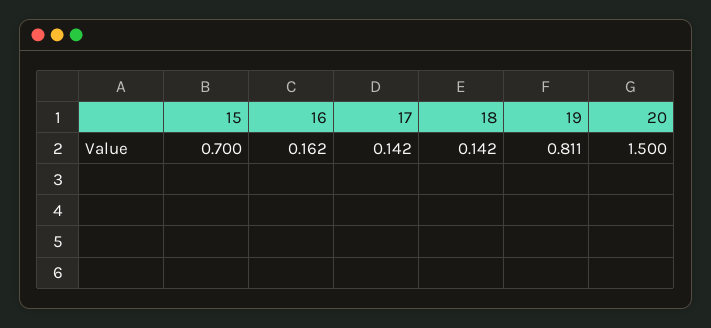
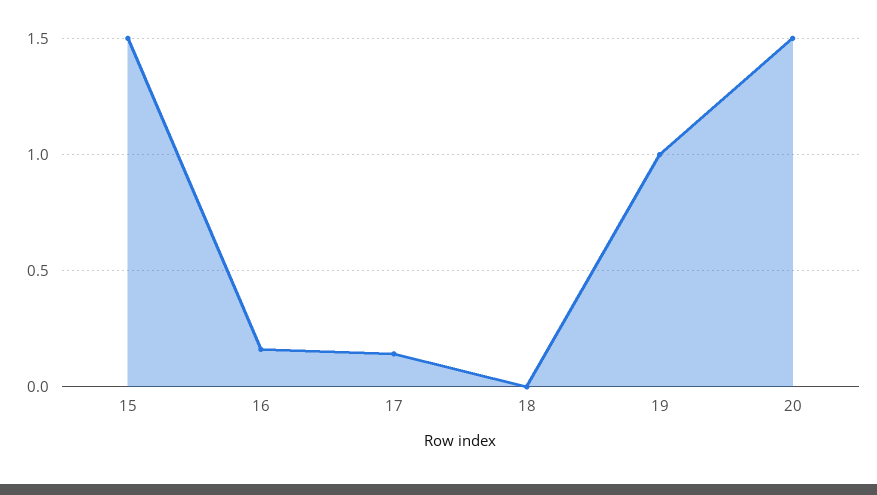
  {
-   "15": 0.7,
+   "15": 1.5,
    "16": 0.162,
    "17": 0.142,
-   "18": 0.142,
+   "18": 0,
-   "19": 0.811,
+   "19": 1,
    "20": 1.5
  }

